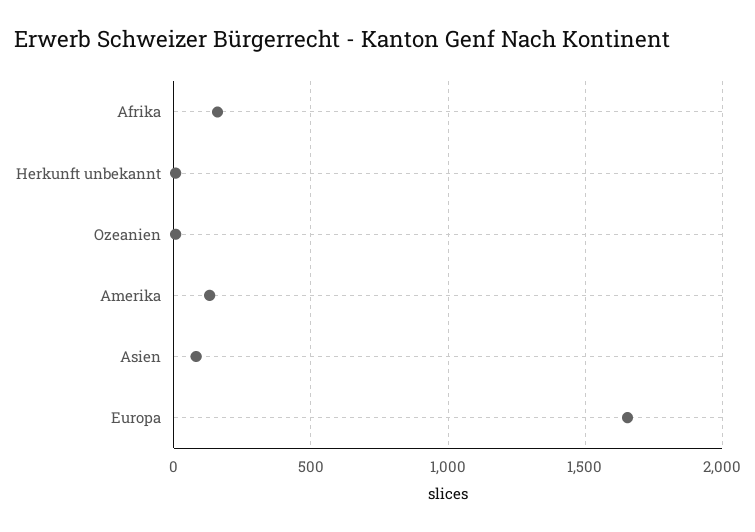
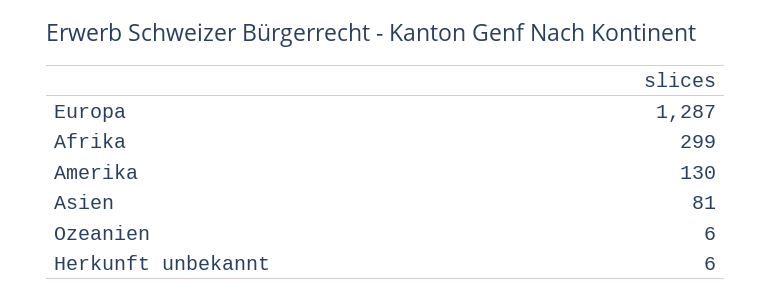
  {
-   "Afrika": 150,
+   "Afrika": 299,
    "Herkunft unbekannt": 6,
    "Ozeanien": 6,
    "Amerika": 130,
    "Asien": 81,
-   "Europa": 1650
+   "Europa": 1287
  }

